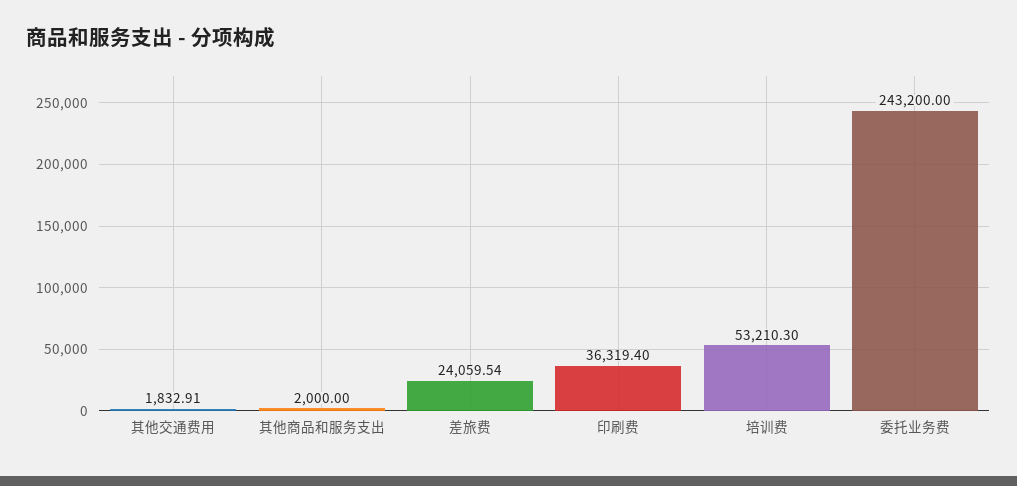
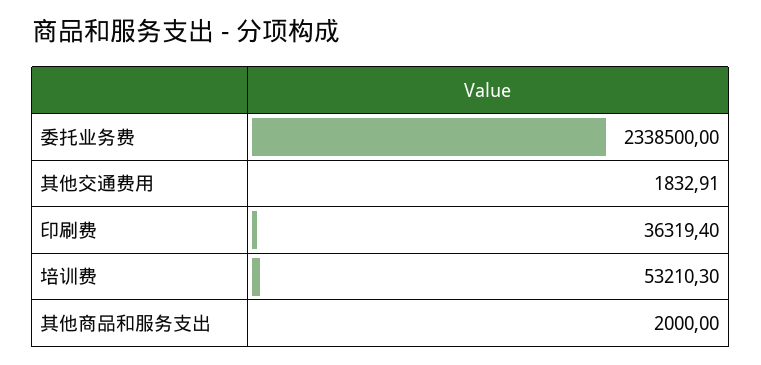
  {
    "其他交通费用": 1832.91,
    "其他商品和服务支出": 2000,
-   "差旅费": 24059.54,
    "印刷费": 36319.4,
    "培训费": 53210.3,
-   "委托业务费": 243200
+   "委托业务费": 2338500
  }

